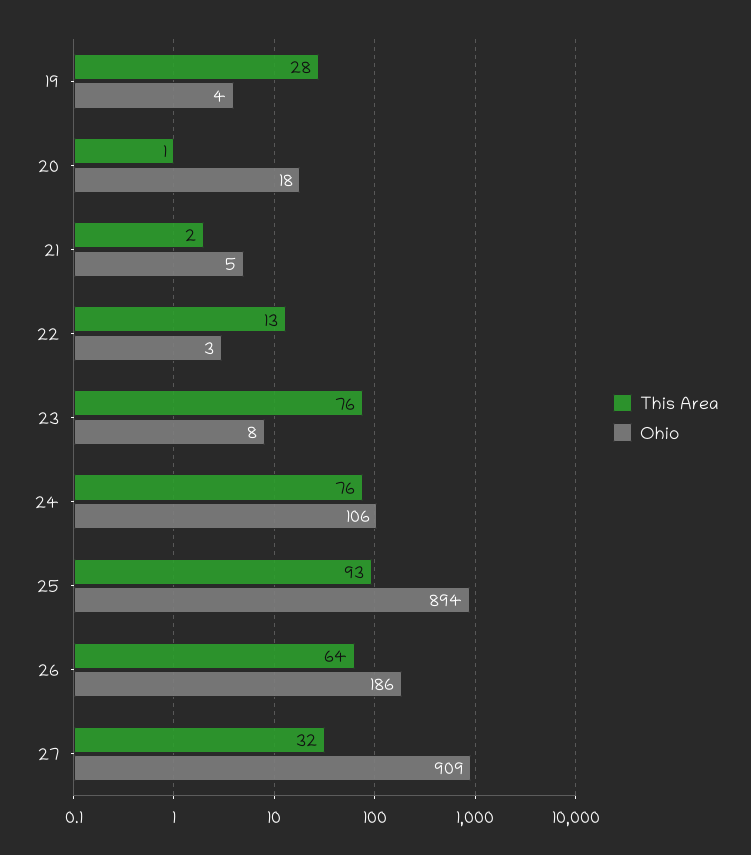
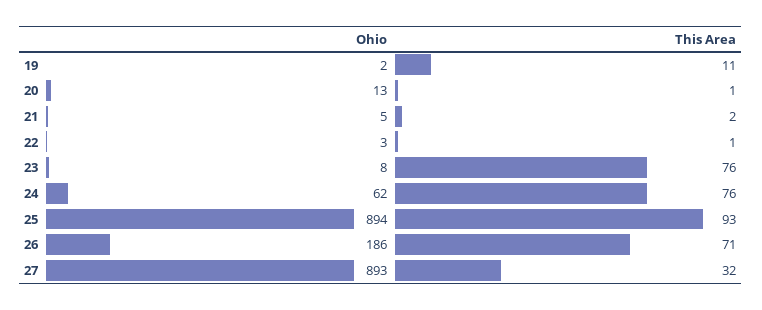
  {
    "This Area": {
-     "19": 28,
+     "19": 11,
      "20": 1,
      "21": 2,
-     "22": 13,
+     "22": 1,
      "23": 76,
      "24": 76,
      "25": 93,
-     "26": 64,
+     "26": 71,
      "27": 32
    },
    "Ohio": {
-     "19": 4,
+     "19": 2,
-     "20": 18,
+     "20": 13,
      "21": 5,
      "22": 3,
      "23": 8,
-     "24": 106,
+     "24": 62,
      "25": 894,
      "26": 186,
-     "27": 909
+     "27": 893
    }
  }

